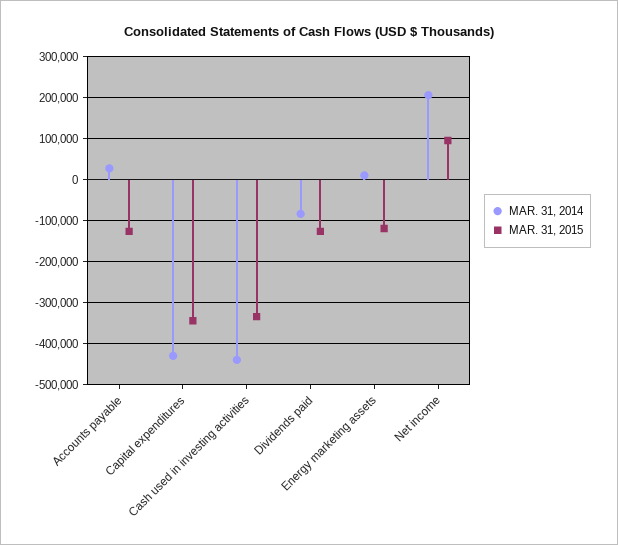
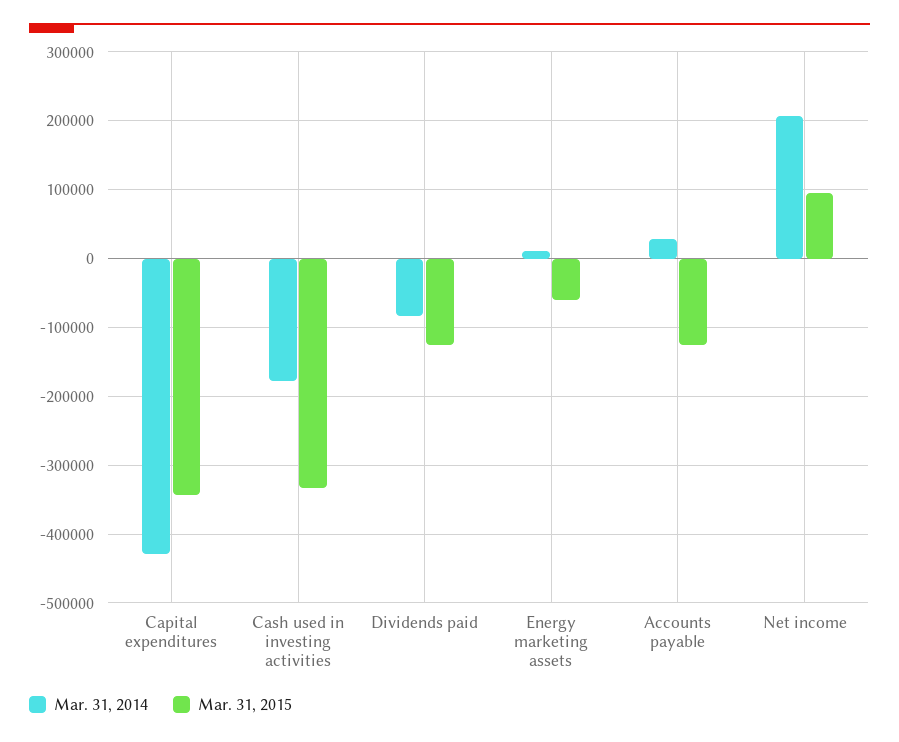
  {
    "MAR. 31, 2014": {
      "Accounts payable": 30000,
      "Capital expenditures": -430000,
-     "Cash used in investing activities": -440000,
+     "Cash used in investing activities": -180000,
      "Dividends paid": -80000,
      "Energy marketing assets": 10000,
      "Net income": 210000
    },
    "MAR. 31, 2015": {
      "Accounts payable": -130000,
      "Capital expenditures": -340000,
      "Cash used in investing activities": -330000,
      "Dividends paid": -130000,
-     "Energy marketing assets": -120000,
+     "Energy marketing assets": -60000,
      "Net income": 100000
    }
  }

